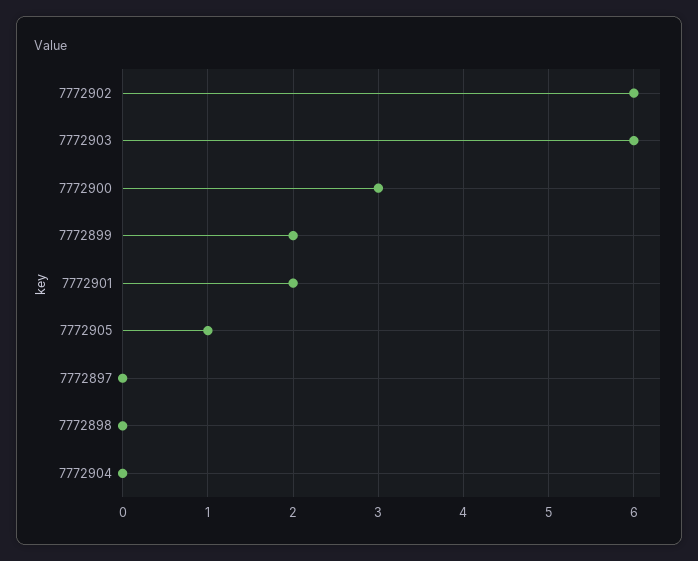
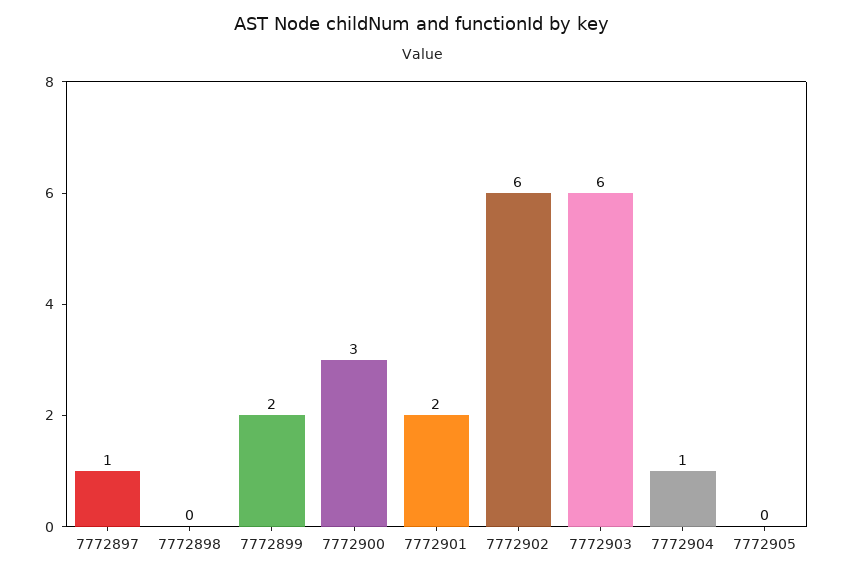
  {
    "7772902": 6,
    "7772903": 6,
    "7772900": 3,
    "7772899": 2,
    "7772901": 2,
-   "7772905": 1,
+   "7772905": 0,
-   "7772897": 0,
+   "7772897": 1,
    "7772898": 0,
-   "7772904": 0
+   "7772904": 1
  }

